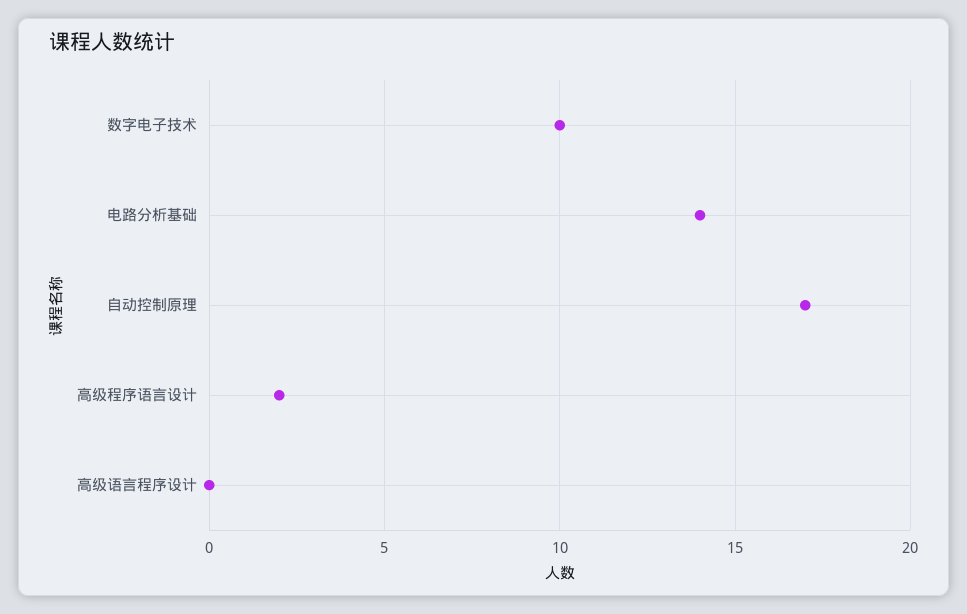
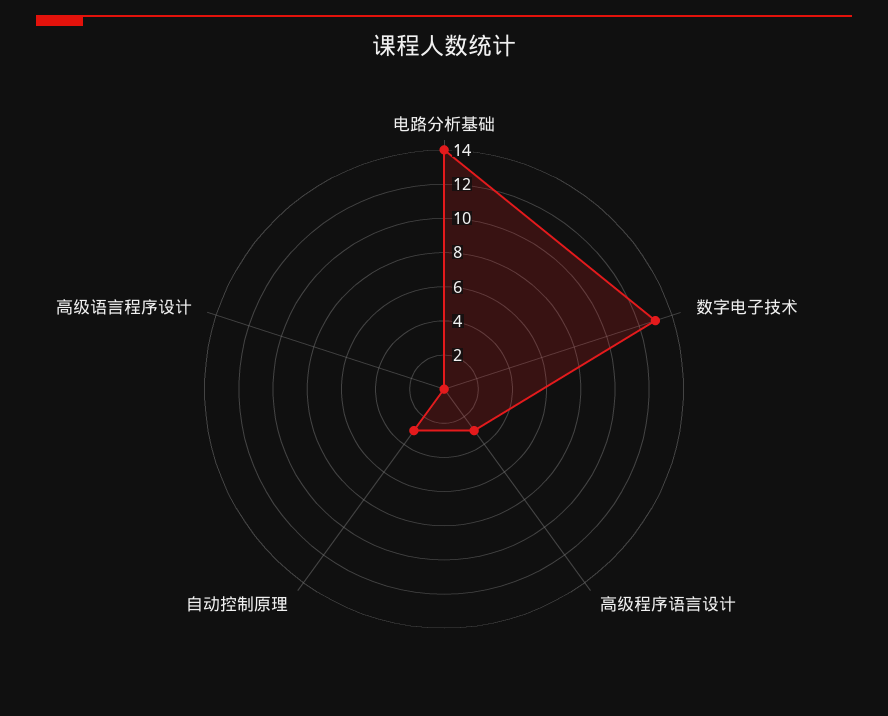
  {
-   "数字电子技术": 10,
+   "数字电子技术": 13,
    "电路分析基础": 14,
-   "自动控制原理": 17,
+   "自动控制原理": 3,
-   "高级程序语言设计": 2,
+   "高级程序语言设计": 3,
    "高级语言程序设计": 0
  }

